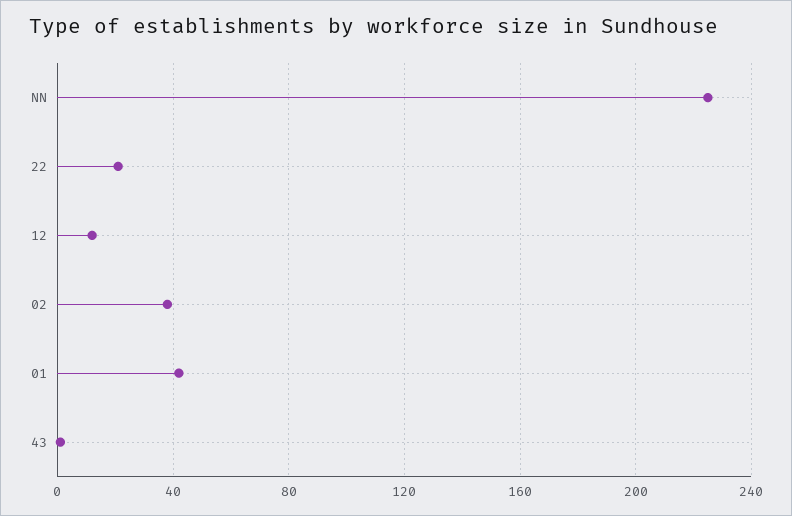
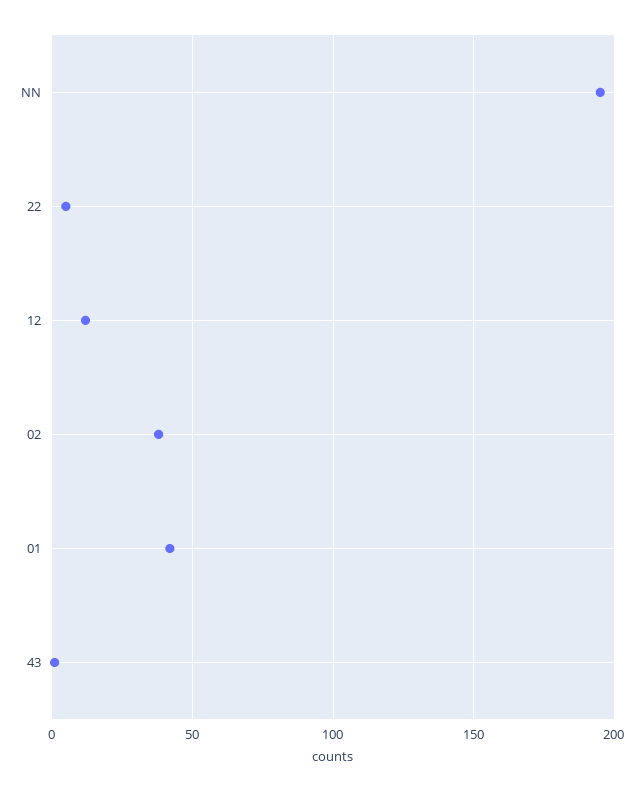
  {
-   "NN": 225,
+   "NN": 195,
-   "22": 20,
+   "22": 5,
    "12": 10,
    "02": 40,
    "01": 40,
    "43": 0
  }

